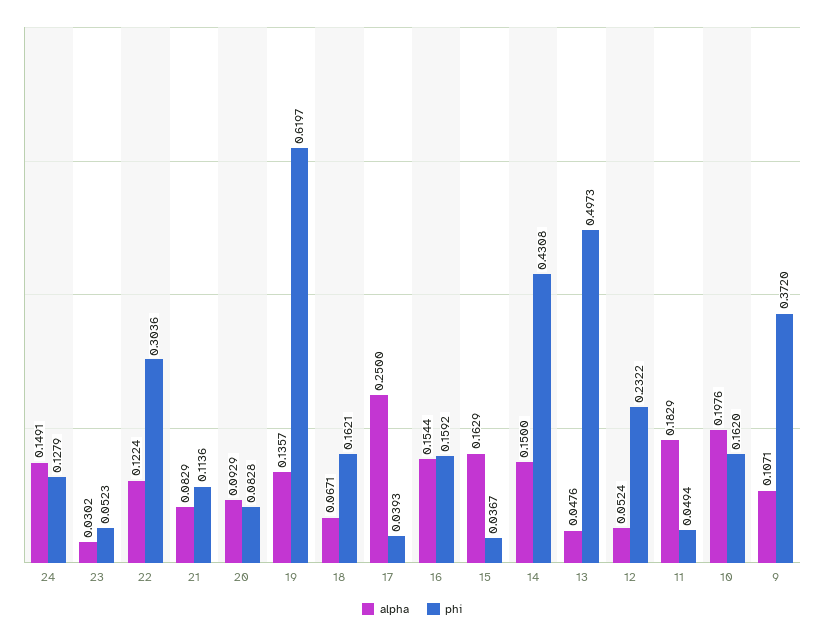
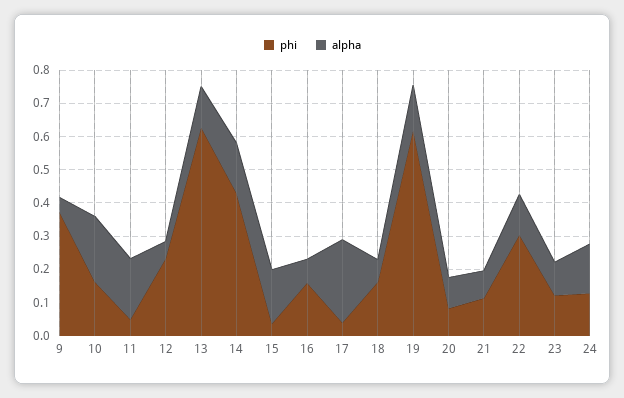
  {
    "alpha": {
      "24": 0.1491,
-     "23": 0.0302,
+     "23": 0.1,
      "22": 0.1224,
      "21": 0.0829,
      "20": 0.0929,
      "19": 0.1357,
      "18": 0.0671,
      "17": 0.25,
-     "16": 0.1544,
+     "16": 0.075,
      "15": 0.1629,
      "14": 0.15,
-     "13": 0.0476,
+     "13": 0.125,
      "12": 0.0524,
      "11": 0.1829,
      "10": 0.1976,
-     "9": 0.1071
+     "9": 0.05
    },
    "phi": {
      "24": 0.1279,
-     "23": 0.0523,
+     "23": 0.125,
      "22": 0.3036,
      "21": 0.1136,
      "20": 0.0828,
      "19": 0.6197,
      "18": 0.1621,
      "17": 0.0393,
      "16": 0.1592,
      "15": 0.0367,
      "14": 0.4308,
-     "13": 0.4973,
+     "13": 0.625,
      "12": 0.2322,
      "11": 0.0494,
      "10": 0.162,
      "9": 0.372
    }
  }

